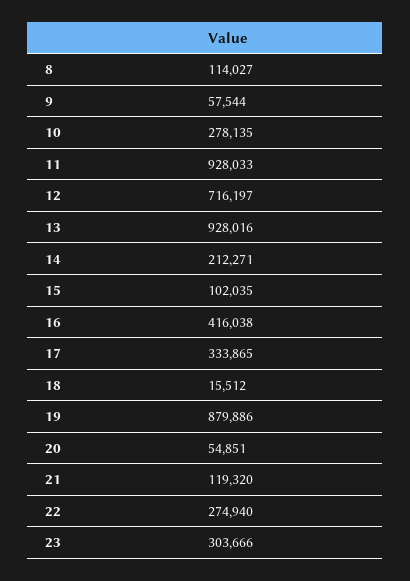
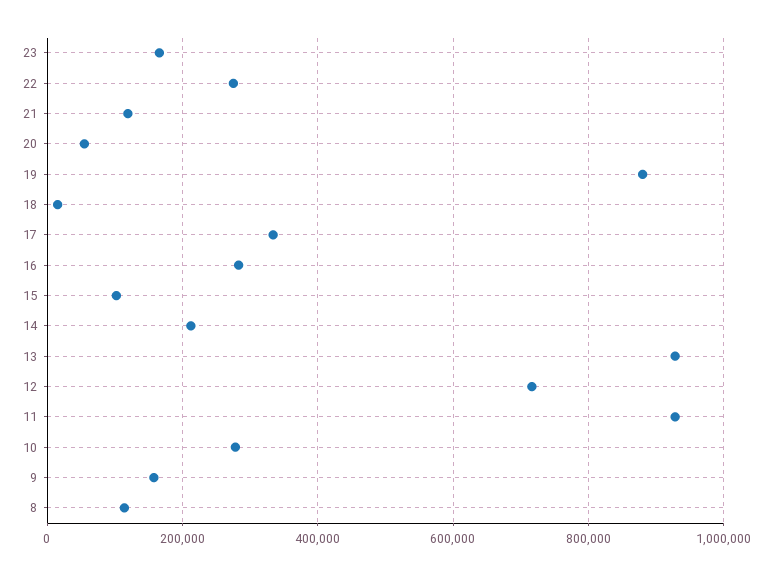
  {
    "8": 114027,
-   "9": 57544,
+   "9": 160000,
    "10": 278135,
    "11": 928033,
    "12": 716197,
    "13": 928016,
    "14": 212271,
    "15": 102035,
-   "16": 416038,
+   "16": 280000,
    "17": 333865,
    "18": 15512,
    "19": 879886,
    "20": 54851,
    "21": 119320,
    "22": 274940,
-   "23": 303666
+   "23": 160000
  }

